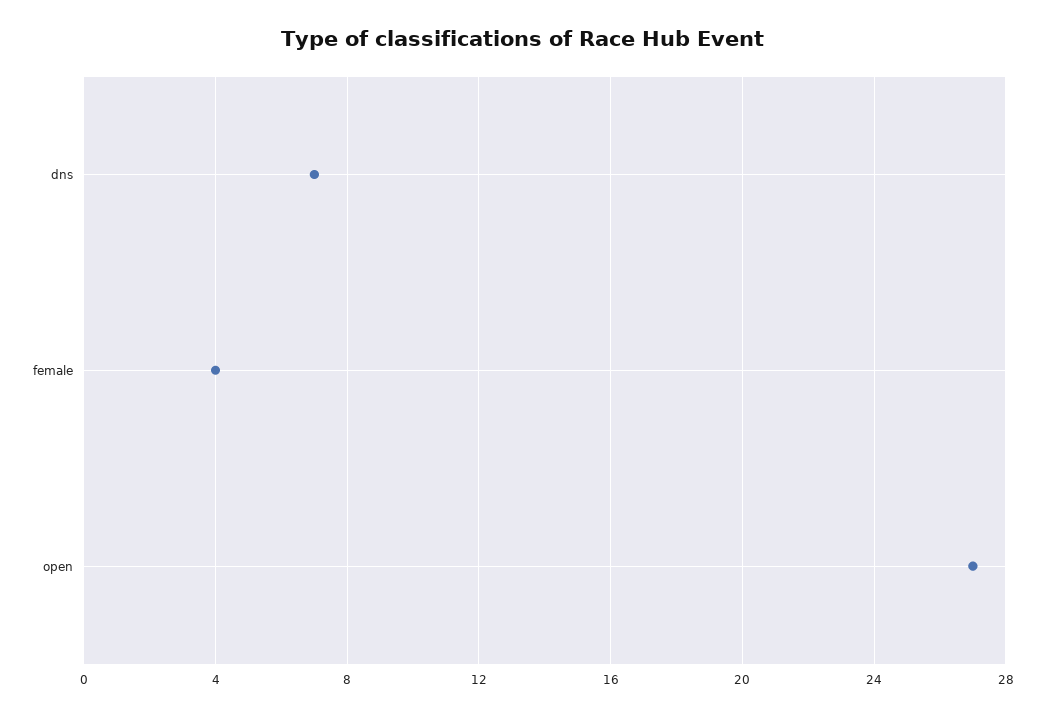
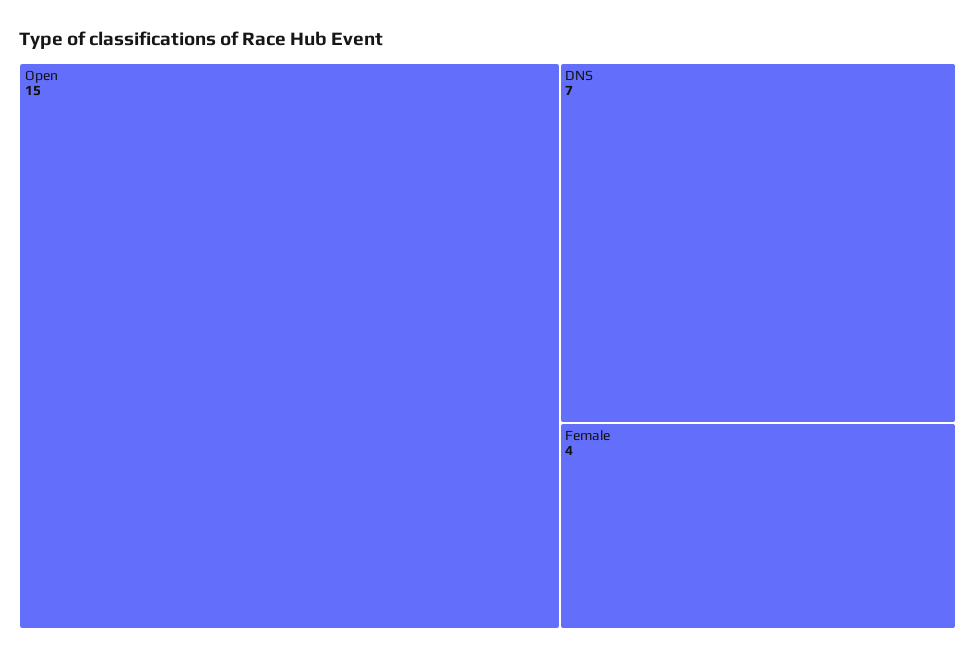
  {
    "dns": 7,
    "female": 4,
-   "open": 27
+   "open": 15
  }

